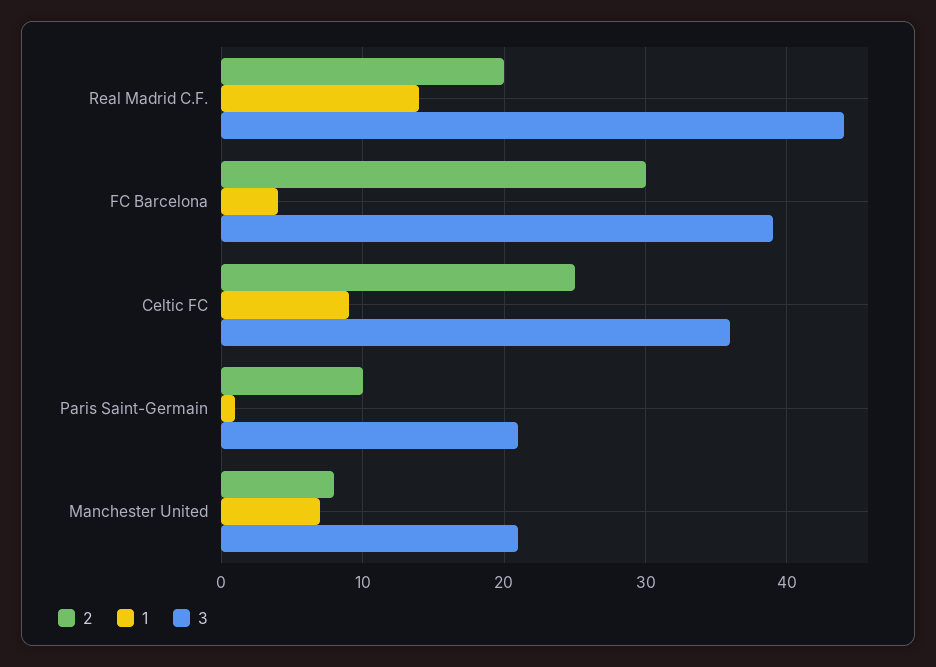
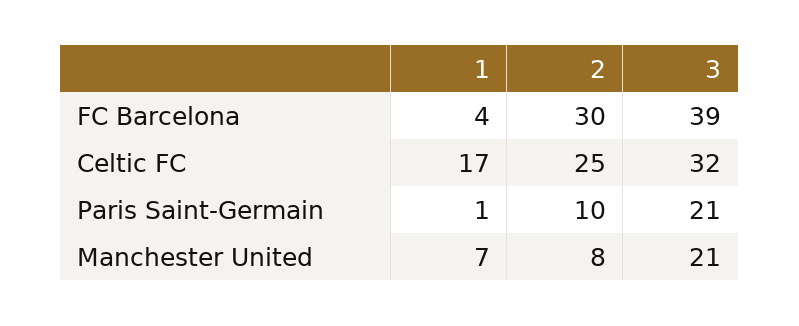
  {
    "2": {
-     "Real Madrid C.F.": 20,
      "FC Barcelona": 30,
      "Celtic FC": 25,
      "Paris Saint-Germain": 10,
      "Manchester United": 8
    },
    "1": {
-     "Real Madrid C.F.": 14,
      "FC Barcelona": 4,
-     "Celtic FC": 9,
+     "Celtic FC": 17,
      "Paris Saint-Germain": 1,
      "Manchester United": 7
    },
    "3": {
-     "Real Madrid C.F.": 44,
      "FC Barcelona": 39,
-     "Celtic FC": 36,
+     "Celtic FC": 32,
      "Paris Saint-Germain": 21,
      "Manchester United": 21
    }
  }

